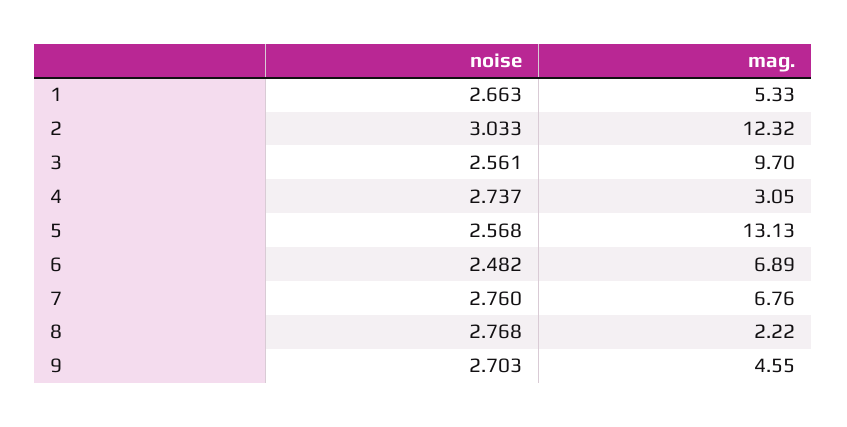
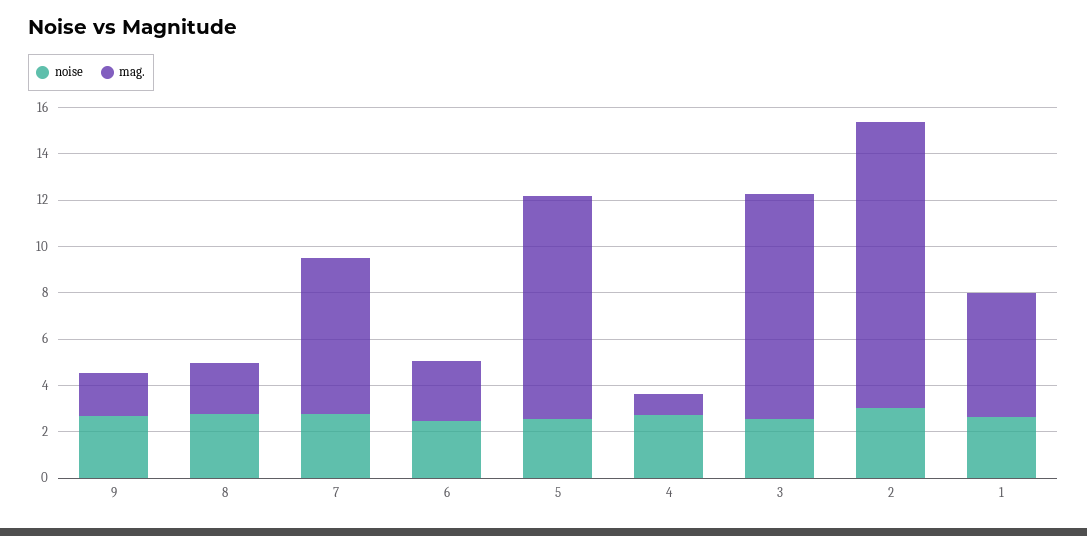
  {
    "noise": {
      "1": 2.663,
      "2": 3.033,
      "3": 2.561,
      "4": 2.737,
      "5": 2.568,
      "6": 2.482,
      "7": 2.76,
      "8": 2.768,
      "9": 2.703
    },
    "mag.": {
      "1": 5.33,
      "2": 12.32,
      "3": 9.7,
-     "4": 3.05,
+     "4": 1,
-     "5": 13.13,
+     "5": 9.5,
-     "6": 6.89,
+     "6": 2.5,
      "7": 6.76,
      "8": 2.22,
-     "9": 4.55
+     "9": 2
    }
  }

